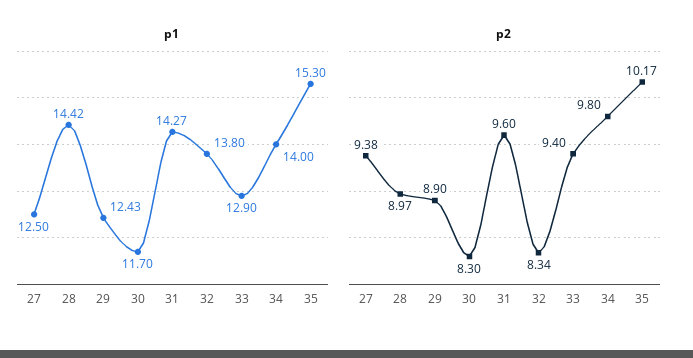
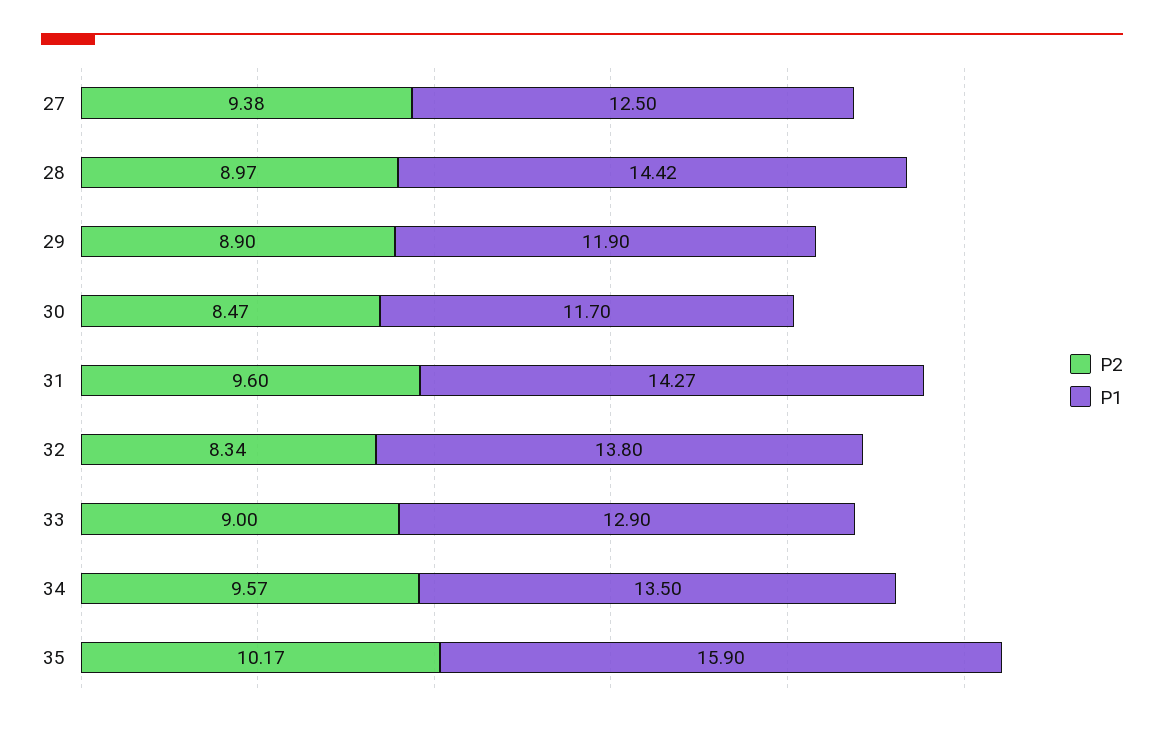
  {
    "p1": {
      "27": 12.5,
      "28": 14.42,
-     "29": 12.43,
+     "29": 11.9,
      "30": 11.7,
      "31": 14.27,
      "32": 13.8,
      "33": 12.9,
-     "34": 14,
+     "34": 13.5,
-     "35": 15.3
+     "35": 15.9
    },
    "p2": {
      "27": 9.38,
      "28": 8.97,
      "29": 8.9,
-     "30": 8.3,
+     "30": 8.47,
      "31": 9.6,
      "32": 8.34,
-     "33": 9.4,
+     "33": 9,
-     "34": 9.8,
+     "34": 9.57,
      "35": 10.17
    }
  }

